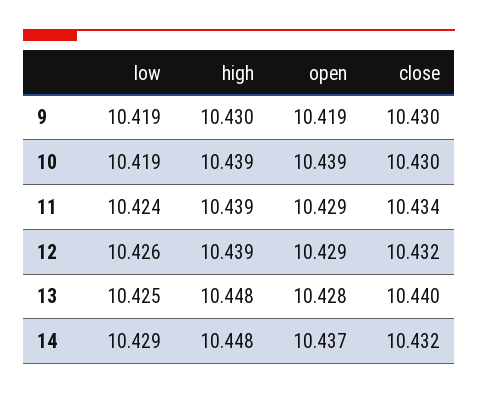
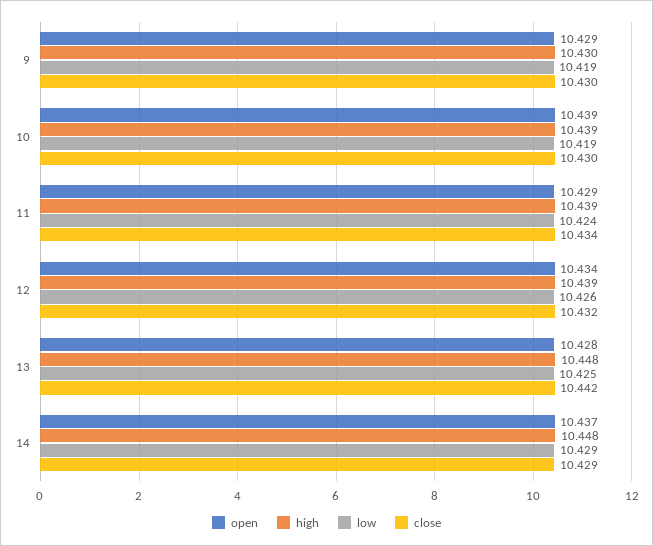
  {
    "low": {
      "9": 10.419,
      "10": 10.419,
      "11": 10.424,
      "12": 10.426,
      "13": 10.425,
      "14": 10.429
    },
    "high": {
      "9": 10.43,
      "10": 10.439,
      "11": 10.439,
      "12": 10.439,
      "13": 10.448,
      "14": 10.448
    },
    "open": {
-     "9": 10.419,
+     "9": 10.429,
      "10": 10.439,
      "11": 10.429,
-     "12": 10.429,
+     "12": 10.434,
      "13": 10.428,
      "14": 10.437
    },
    "close": {
      "9": 10.43,
      "10": 10.43,
      "11": 10.434,
      "12": 10.432,
-     "13": 10.44,
+     "13": 10.442,
-     "14": 10.432
+     "14": 10.429
    }
  }

